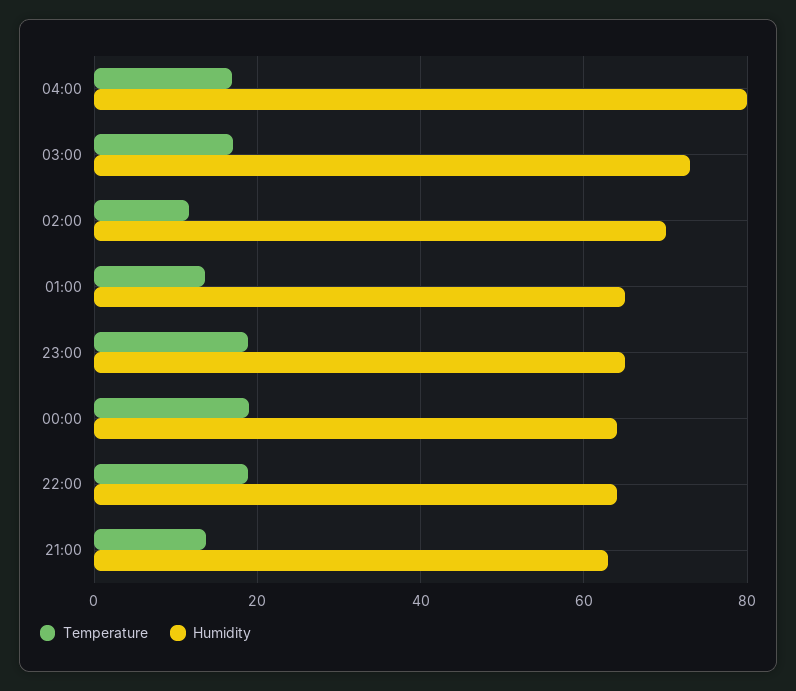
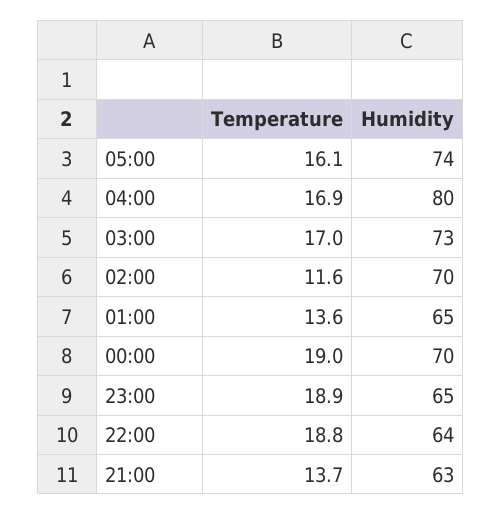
  {
    "Temperature": {
      "04:00": 16.9,
      "03:00": 17,
      "02:00": 11.6,
      "01:00": 13.6,
      "23:00": 18.9,
      "00:00": 19,
      "22:00": 18.8,
-     "21:00": 13.7
+     "21:00": 13.7,
+     "05:00": 16.1
    },
    "Humidity": {
      "04:00": 80,
      "03:00": 73,
      "02:00": 70,
      "01:00": 65,
      "23:00": 65,
-     "00:00": 64,
+     "00:00": 70,
      "22:00": 64,
-     "21:00": 63
+     "21:00": 63,
+     "05:00": 74
    }
  }

